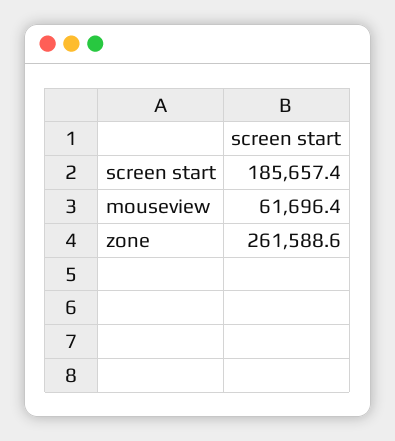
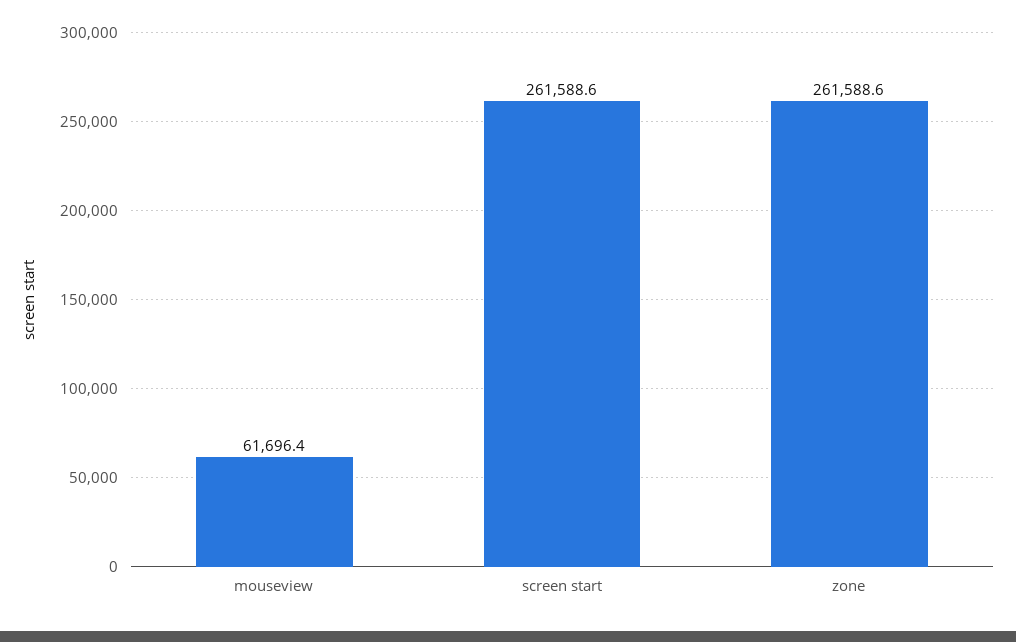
  {
-   "screen start": 185657.4,
+   "screen start": 261588.6,
    "mouseview": 61696.4,
    "zone": 261588.6
  }

